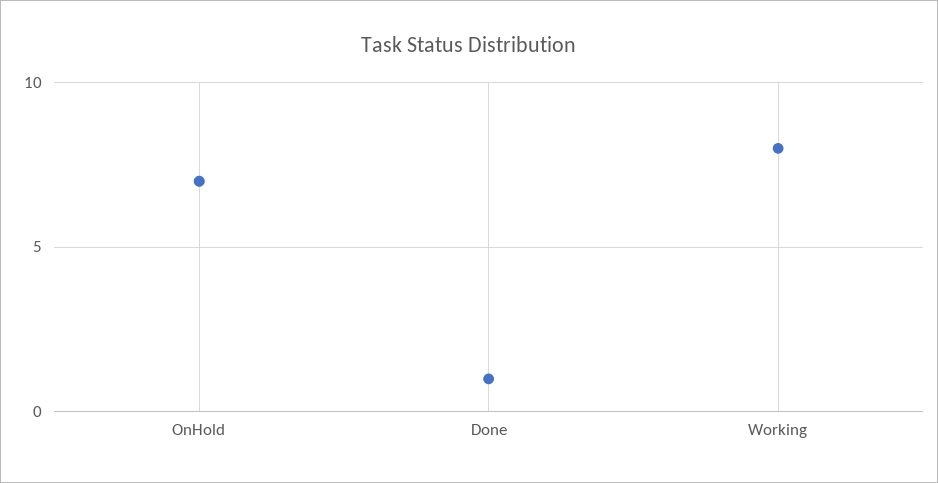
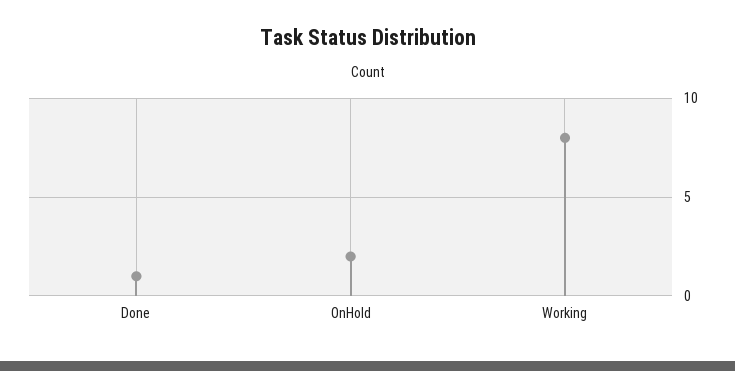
  {
-   "OnHold": 7,
+   "OnHold": 2,
    "Done": 1,
    "Working": 8
  }

